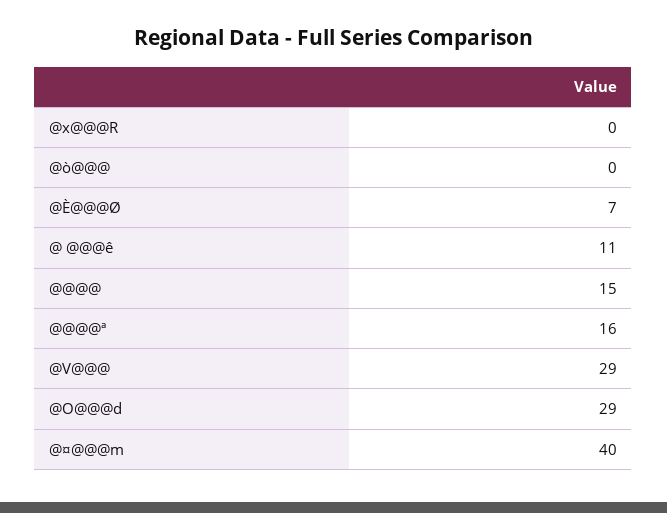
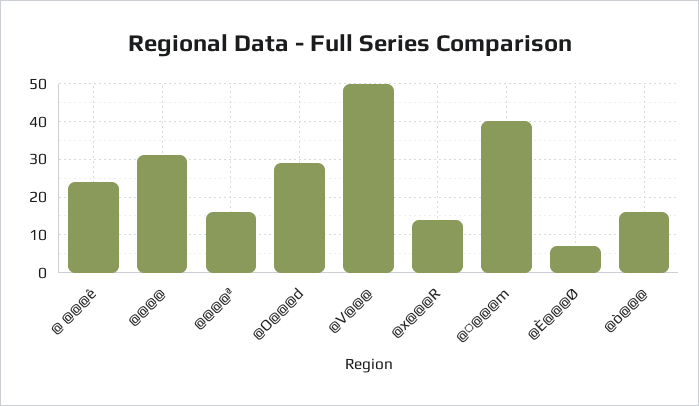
  {
-   "@x@@@R": 0,
+   "@x@@@R": 15,
-   "@ò@@@": 0,
+   "@ò@@@": 15,
    "@È@@@Ø": 7,
-   "@ @@@ê": 11,
+   "@ @@@ê": 25,
-   "@@@@": 15,
+   "@@@@": 30,
    "@@@@ª": 16,
-   "@V@@@": 29,
+   "@V@@@": 50,
    "@O@@@d": 29,
    "@¤@@@m": 40
  }

